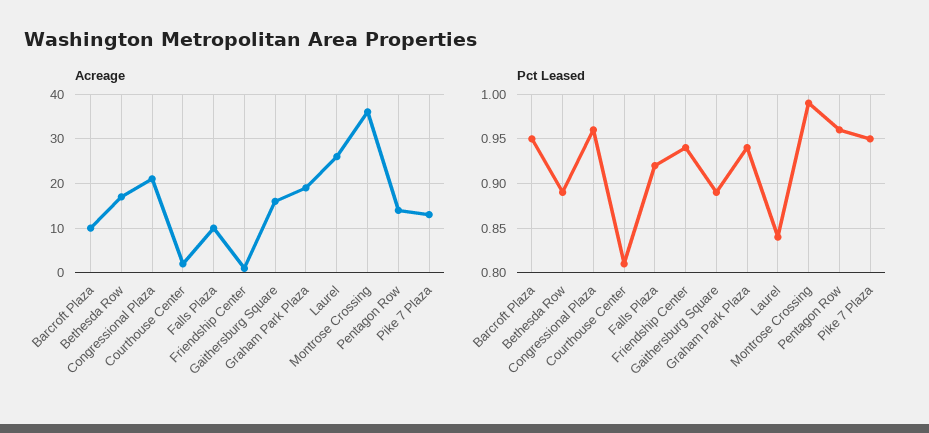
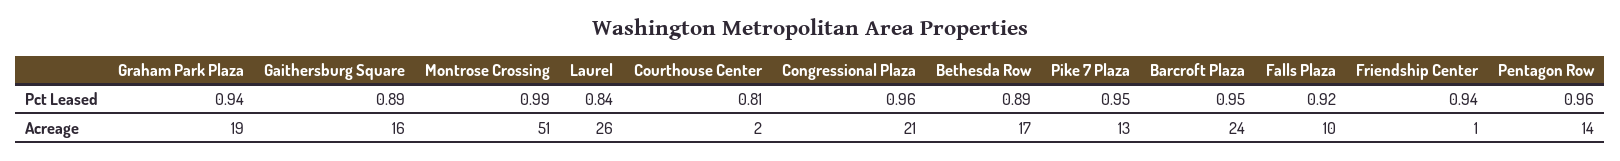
  {
    "Acreage": {
-     "Barcroft Plaza": 10,
+     "Barcroft Plaza": 24,
      "Bethesda Row": 17,
      "Congressional Plaza": 21,
      "Courthouse Center": 2,
      "Falls Plaza": 10,
      "Friendship Center": 1,
      "Gaithersburg Square": 16,
      "Graham Park Plaza": 19,
      "Laurel": 26,
-     "Montrose Crossing": 35,
+     "Montrose Crossing": 51,
      "Pentagon Row": 14,
      "Pike 7 Plaza": 13
    },
    "Pct Leased": {
      "Barcroft Plaza": 0.95,
      "Bethesda Row": 0.89,
      "Congressional Plaza": 0.96,
      "Courthouse Center": 0.81,
      "Falls Plaza": 0.92,
      "Friendship Center": 0.94,
      "Gaithersburg Square": 0.89,
      "Graham Park Plaza": 0.94,
      "Laurel": 0.84,
      "Montrose Crossing": 0.99,
      "Pentagon Row": 0.96,
      "Pike 7 Plaza": 0.95
    }
  }

